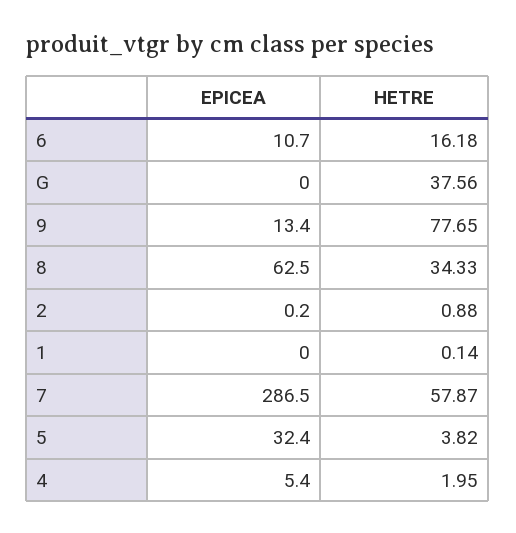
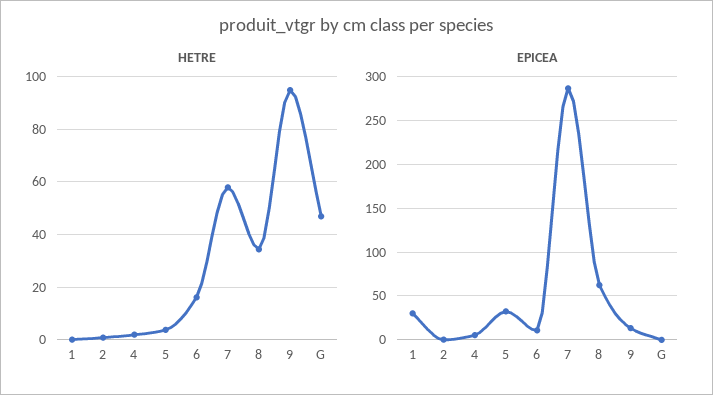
  {
    "EPICEA": {
      "6": 10.7,
      "G": 0,
      "9": 13.4,
      "8": 62.5,
      "2": 0.2,
-     "1": 0,
+     "1": 30,
      "7": 286.5,
      "5": 32.4,
      "4": 5.4
    },
    "HETRE": {
      "6": 16.18,
-     "G": 37.56,
+     "G": 47.5,
-     "9": 77.65,
+     "9": 95,
      "8": 34.33,
      "2": 0.88,
      "1": 0.14,
      "7": 57.87,
      "5": 3.82,
      "4": 1.95
    }
  }

